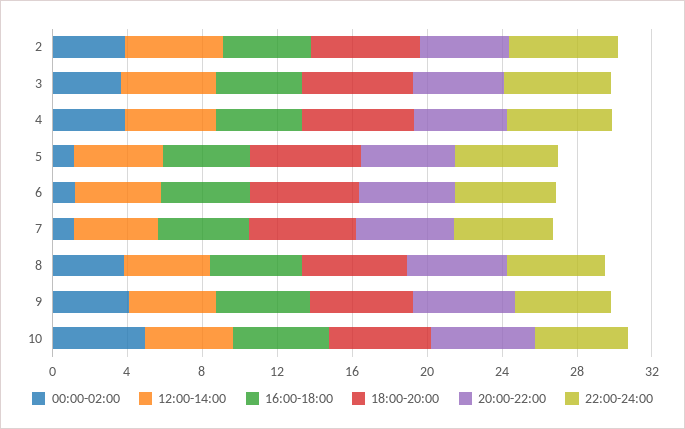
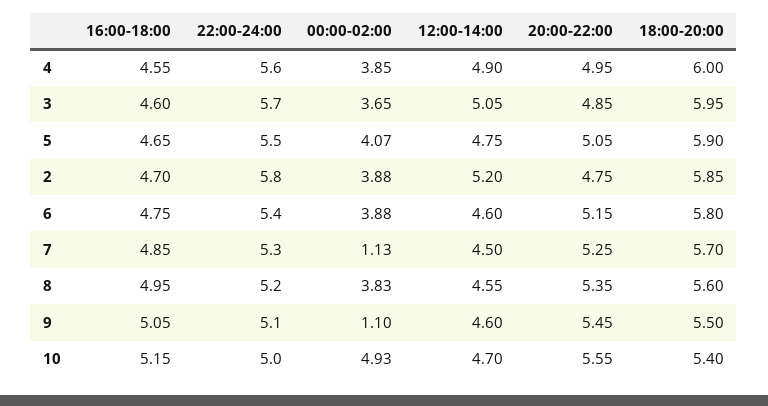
  {
    "00:00-02:00": {
      "2": 3.88,
      "3": 3.65,
      "4": 3.85,
-     "5": 1,
+     "5": 4.07,
-     "6": 1,
+     "6": 3.88,
      "7": 1.13,
      "8": 3.83,
-     "9": 4,
+     "9": 1.1,
      "10": 4.93
    },
    "12:00-14:00": {
      "2": 5.2,
      "3": 5.05,
      "4": 4.9,
      "5": 4.75,
      "6": 4.6,
      "7": 4.5,
      "8": 4.55,
      "9": 4.6,
      "10": 4.7
    },
    "16:00-18:00": {
      "2": 4.7,
      "3": 4.6,
      "4": 4.55,
      "5": 4.65,
      "6": 4.75,
      "7": 4.85,
      "8": 4.95,
      "9": 5.05,
      "10": 5.15
    },
    "18:00-20:00": {
      "2": 5.85,
      "3": 5.95,
      "4": 6,
      "5": 5.9,
      "6": 5.8,
      "7": 5.7,
      "8": 5.6,
      "9": 5.5,
      "10": 5.4
    },
    "20:00-22:00": {
      "2": 4.75,
      "3": 4.85,
      "4": 4.95,
      "5": 5.05,
      "6": 5.15,
      "7": 5.25,
      "8": 5.35,
      "9": 5.45,
      "10": 5.55
    },
    "22:00-24:00": {
      "2": 5.8,
      "3": 5.7,
      "4": 5.6,
      "5": 5.5,
      "6": 5.4,
      "7": 5.3,
      "8": 5.2,
      "9": 5.1,
      "10": 5
    }
  }

